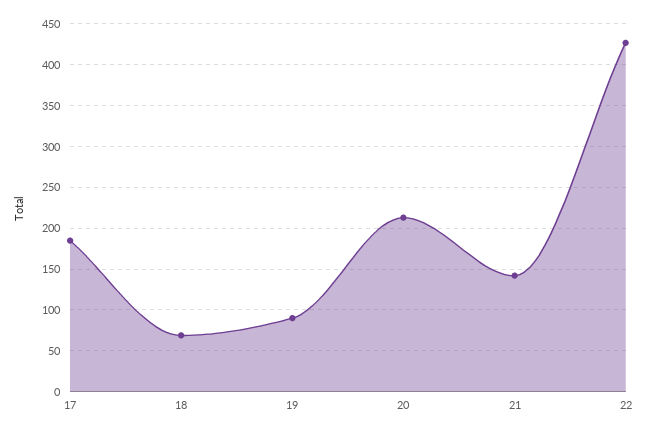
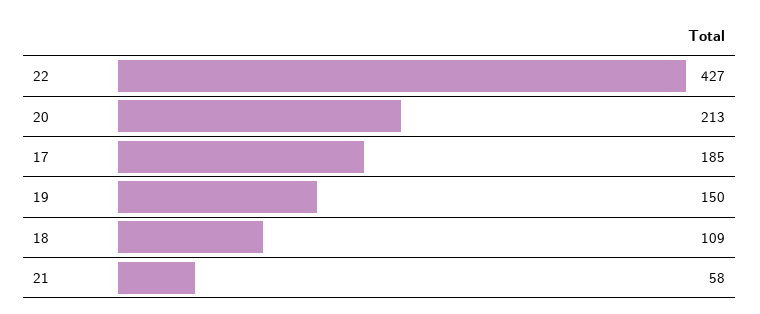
  {
    "17": 185,
-   "18": 70,
+   "18": 109,
-   "19": 90,
+   "19": 150,
    "20": 213,
-   "21": 140,
+   "21": 58,
    "22": 427
  }

